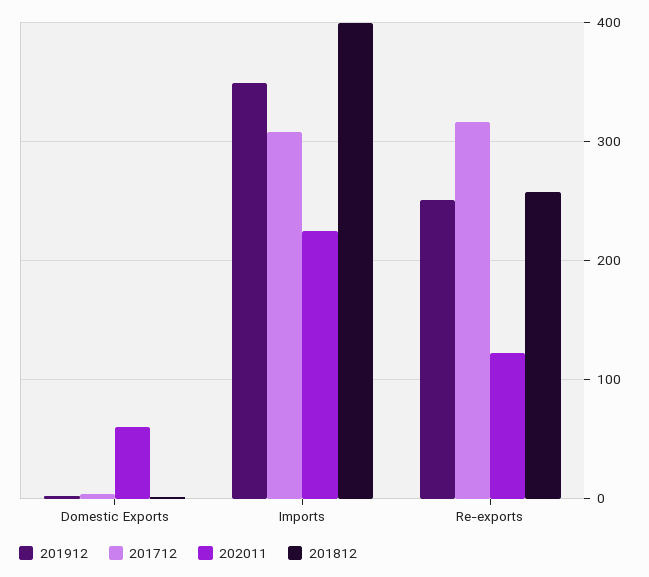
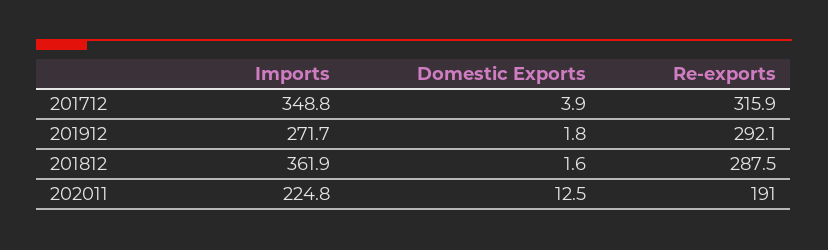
  {
    "201912": {
      "Domestic Exports": 1.8,
-     "Imports": 350,
+     "Imports": 271.7,
-     "Re-exports": 250
+     "Re-exports": 292.1
    },
    "201712": {
      "Domestic Exports": 3.9,
-     "Imports": 310,
+     "Imports": 348.8,
      "Re-exports": 315.9
    },
    "202011": {
-     "Domestic Exports": 60,
+     "Domestic Exports": 12.5,
      "Imports": 224.8,
-     "Re-exports": 120
+     "Re-exports": 191
    },
    "201812": {
      "Domestic Exports": 1.6,
-     "Imports": 400,
+     "Imports": 361.9,
-     "Re-exports": 260
+     "Re-exports": 287.5
    }
  }

